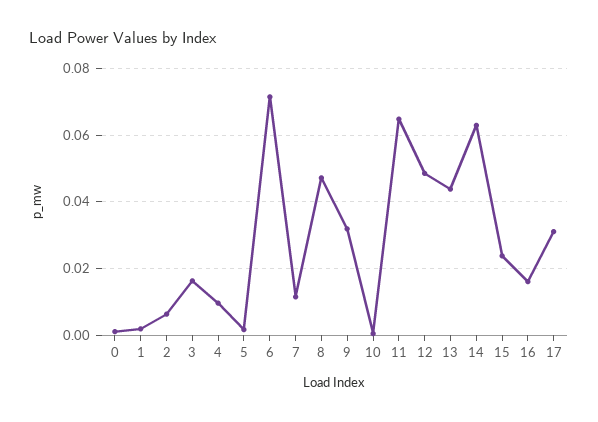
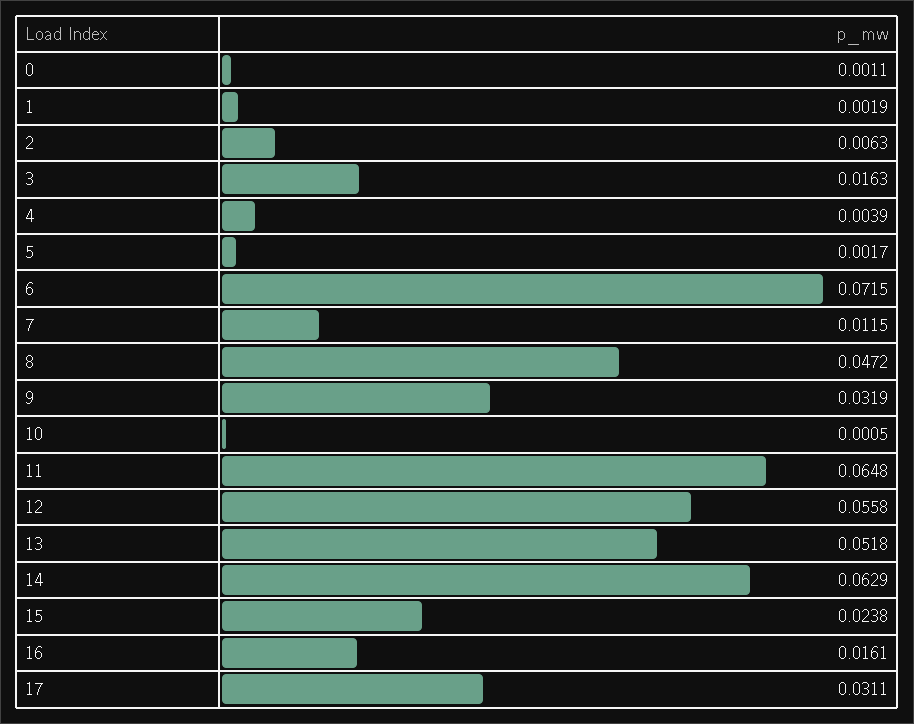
  {
    "0": 0.0011,
    "1": 0.0019,
    "2": 0.0063,
    "3": 0.0163,
-   "4": 0.01,
+   "4": 0.0039,
    "5": 0.0017,
    "6": 0.0715,
    "7": 0.0115,
    "8": 0.0472,
    "9": 0.0319,
    "10": 0.0005,
    "11": 0.0648,
-   "12": 0.048,
+   "12": 0.0558,
-   "13": 0.044,
+   "13": 0.0518,
    "14": 0.0629,
    "15": 0.0238,
    "16": 0.0161,
    "17": 0.0311
  }

